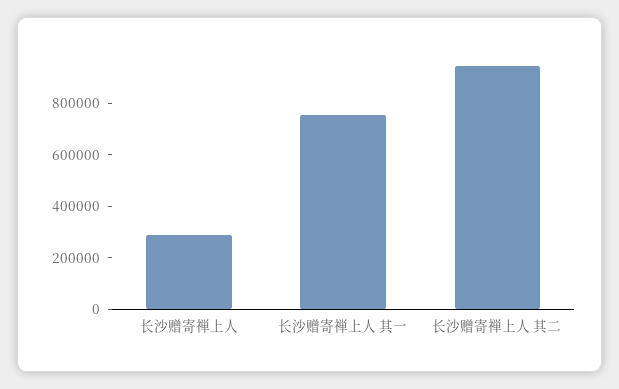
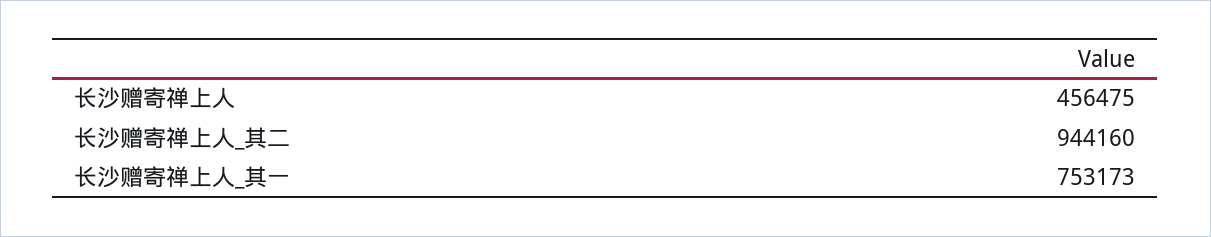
  {
-   "长沙赠寄禅上人": 300000,
+   "长沙赠寄禅上人": 456475,
    "长沙赠寄禅上人 其一": 753173,
    "长沙赠寄禅上人 其二": 944160
  }

